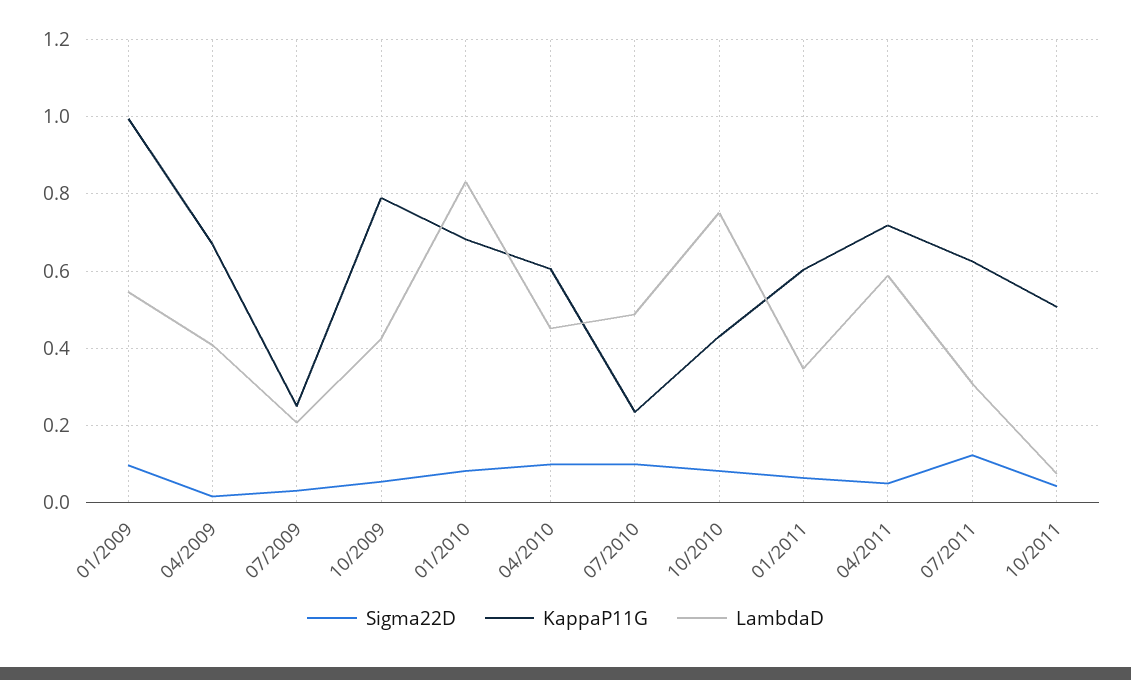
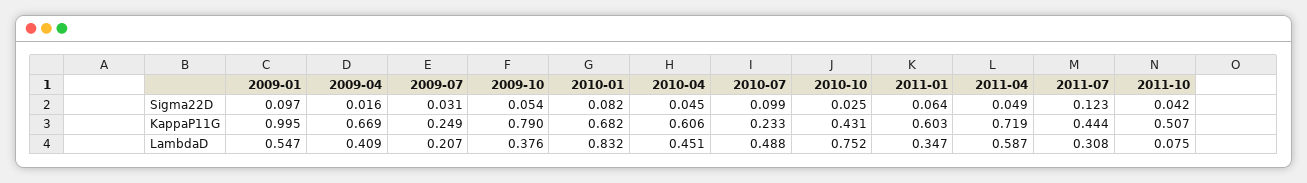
  {
    "Sigma22D": {
      "01/2009": 0.097,
      "04/2009": 0.016,
      "07/2009": 0.031,
      "10/2009": 0.054,
      "01/2010": 0.082,
-     "04/2010": 0.1,
+     "04/2010": 0.045,
      "07/2010": 0.099,
-     "10/2010": 0.08,
+     "10/2010": 0.025,
      "01/2011": 0.064,
      "04/2011": 0.049,
      "07/2011": 0.123,
      "10/2011": 0.042
    },
    "KappaP11G": {
      "01/2009": 0.995,
      "04/2009": 0.669,
      "07/2009": 0.249,
      "10/2009": 0.79,
      "01/2010": 0.682,
      "04/2010": 0.606,
      "07/2010": 0.233,
      "10/2010": 0.431,
      "01/2011": 0.603,
      "04/2011": 0.719,
-     "07/2011": 0.62,
+     "07/2011": 0.444,
      "10/2011": 0.507
    },
    "LambdaD": {
      "01/2009": 0.547,
      "04/2009": 0.409,
      "07/2009": 0.207,
-     "10/2009": 0.42,
+     "10/2009": 0.376,
      "01/2010": 0.832,
      "04/2010": 0.451,
      "07/2010": 0.488,
      "10/2010": 0.752,
      "01/2011": 0.347,
      "04/2011": 0.587,
      "07/2011": 0.308,
      "10/2011": 0.075
    }
  }

